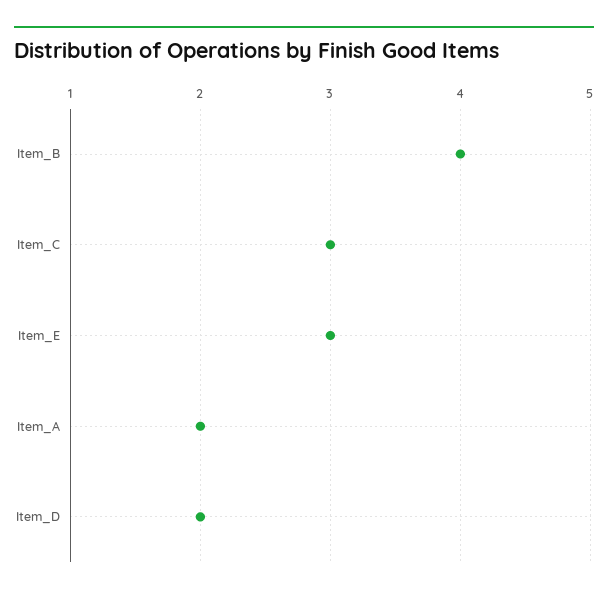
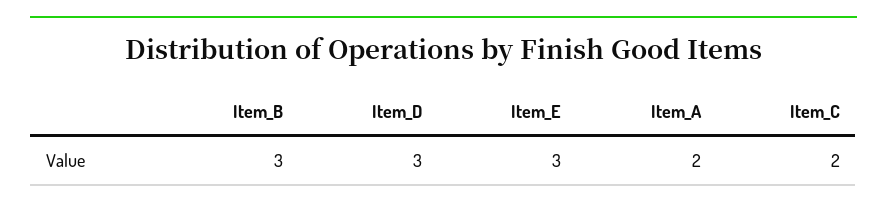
  {
-   "Item_B": 4,
+   "Item_B": 3,
-   "Item_C": 3,
+   "Item_C": 2,
    "Item_E": 3,
    "Item_A": 2,
-   "Item_D": 2
+   "Item_D": 3
  }

